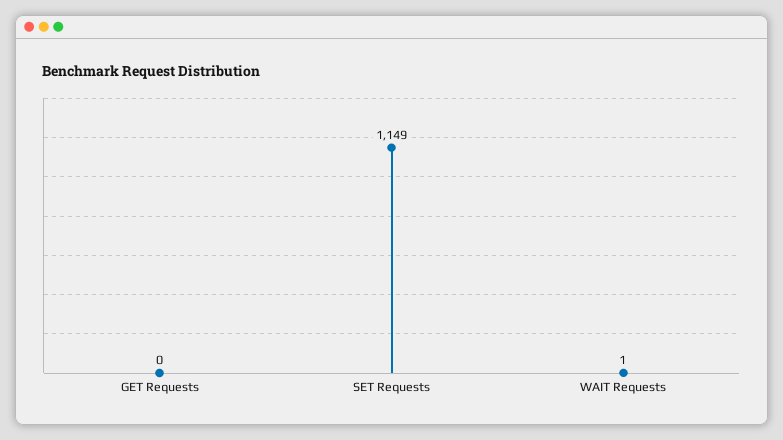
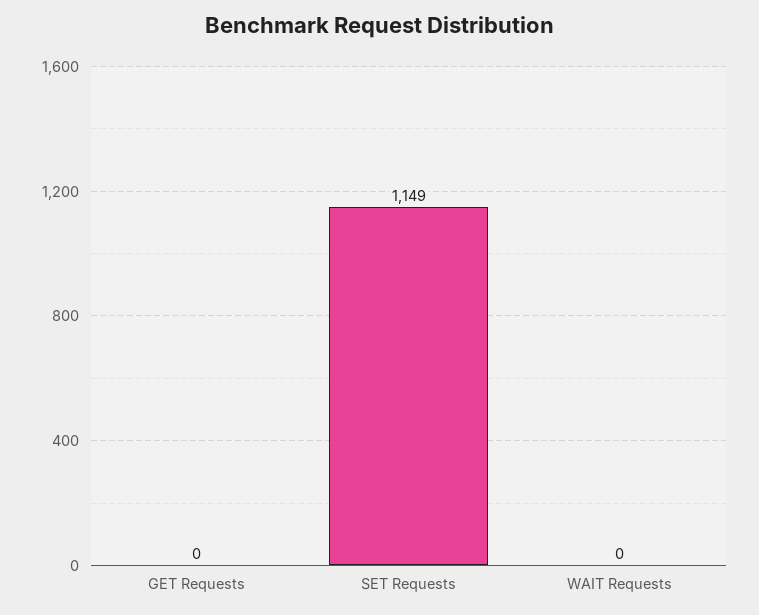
  {
    "GET Requests": 0,
    "SET Requests": 1149,
-   "WAIT Requests": 1
+   "WAIT Requests": 0
  }

